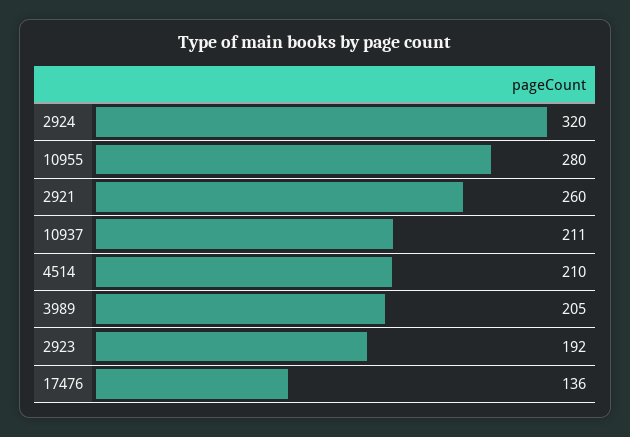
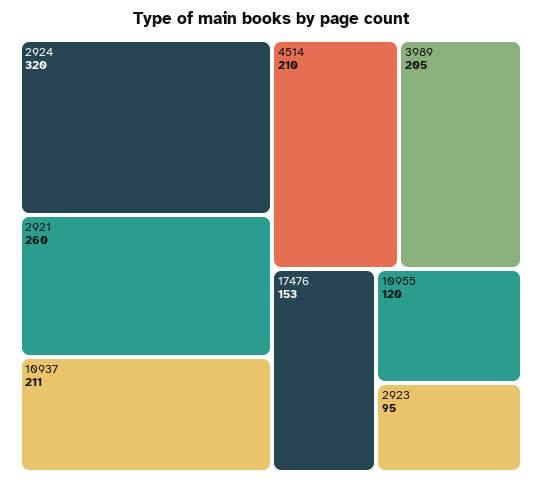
  {
    "2924": 320,
-   "10955": 280,
+   "10955": 120,
    "2921": 260,
    "10937": 211,
    "4514": 210,
    "3989": 205,
-   "2923": 192,
+   "2923": 95,
-   "17476": 136
+   "17476": 153
  }

